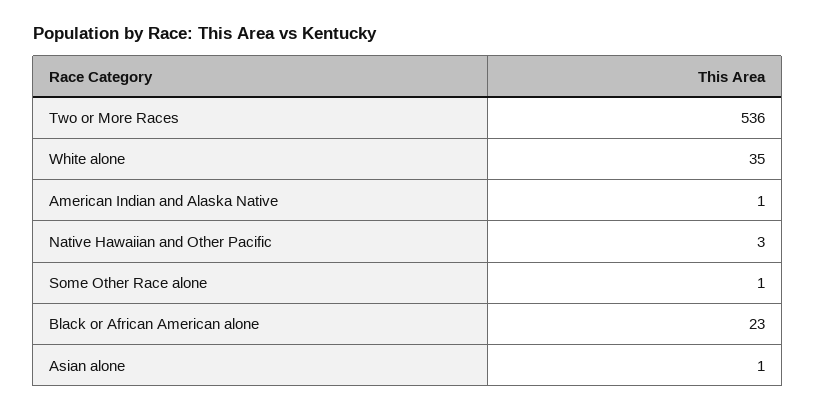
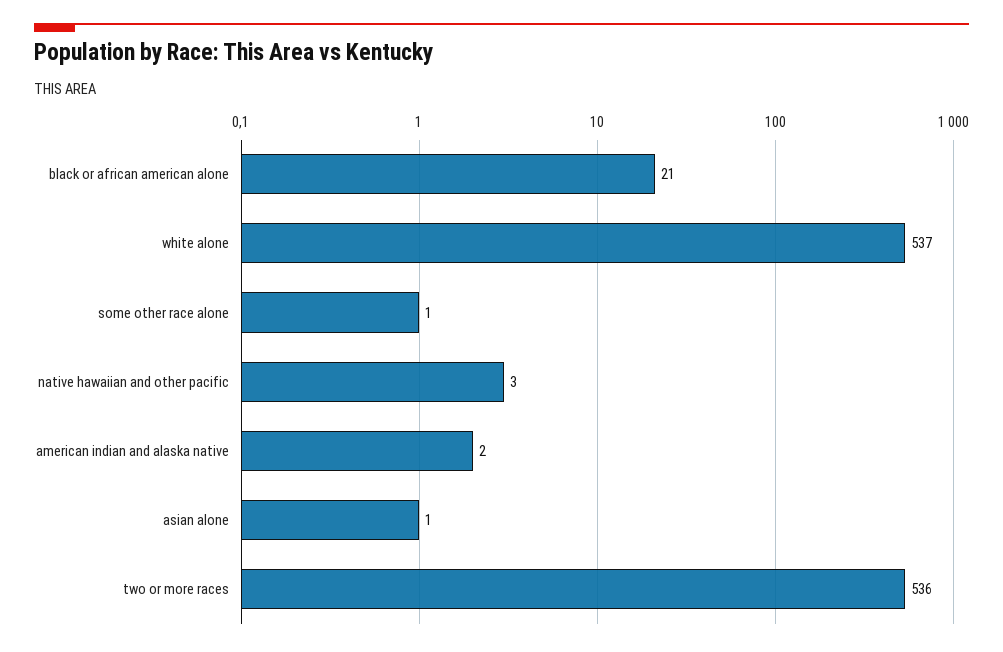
  {
    "Two or More Races": 536,
-   "White alone": 35,
+   "White alone": 537,
-   "American Indian and Alaska Native": 1,
+   "American Indian and Alaska Native": 2,
    "Native Hawaiian and Other Pacific": 3,
    "Some Other Race alone": 1,
-   "Black or African American alone": 23,
+   "Black or African American alone": 21,
    "Asian alone": 1
  }

